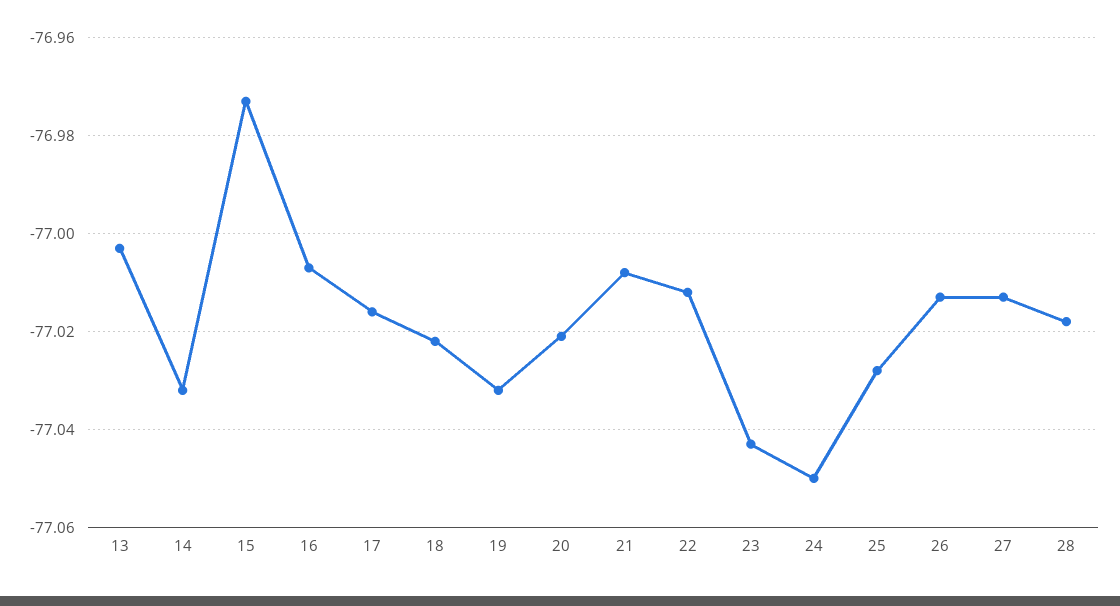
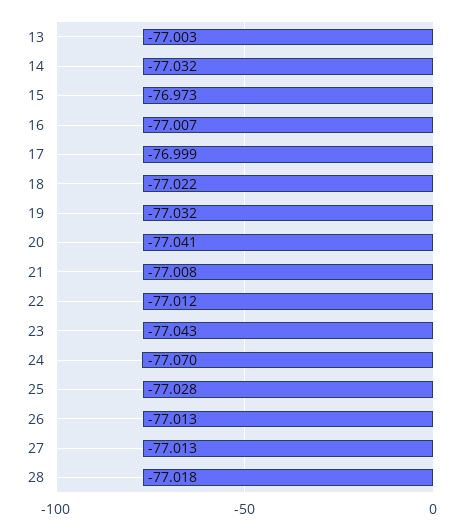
  {
    "13": -77.003,
    "14": -77.032,
    "15": -76.973,
    "16": -77.007,
-   "17": -77.015,
+   "17": -76.999,
    "18": -77.022,
    "19": -77.032,
-   "20": -77.02,
+   "20": -77.041,
    "21": -77.008,
    "22": -77.012,
    "23": -77.043,
-   "24": -77.05,
+   "24": -77.07,
    "25": -77.028,
    "26": -77.013,
    "27": -77.013,
    "28": -77.018
  }

